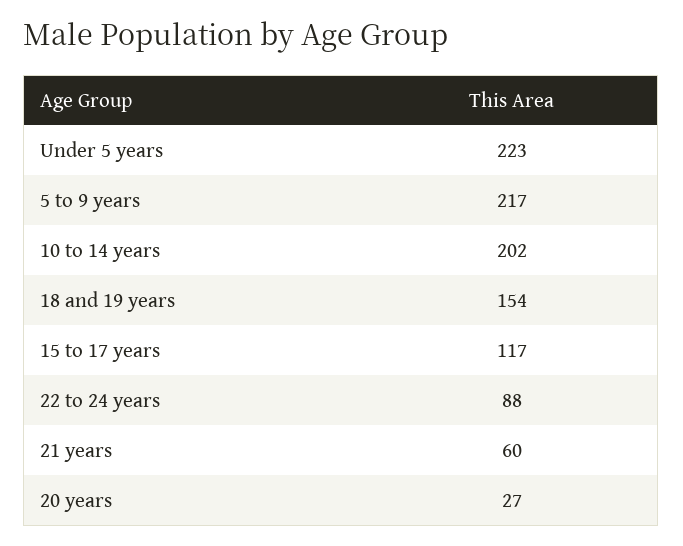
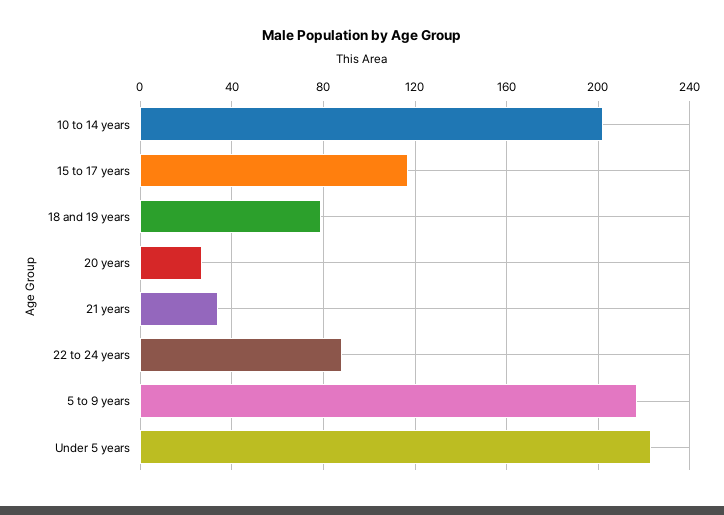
  {
    "Under 5 years": 223,
    "5 to 9 years": 217,
    "10 to 14 years": 202,
-   "18 and 19 years": 154,
+   "18 and 19 years": 80,
    "15 to 17 years": 117,
    "22 to 24 years": 88,
-   "21 years": 60,
+   "21 years": 35,
    "20 years": 27
  }

